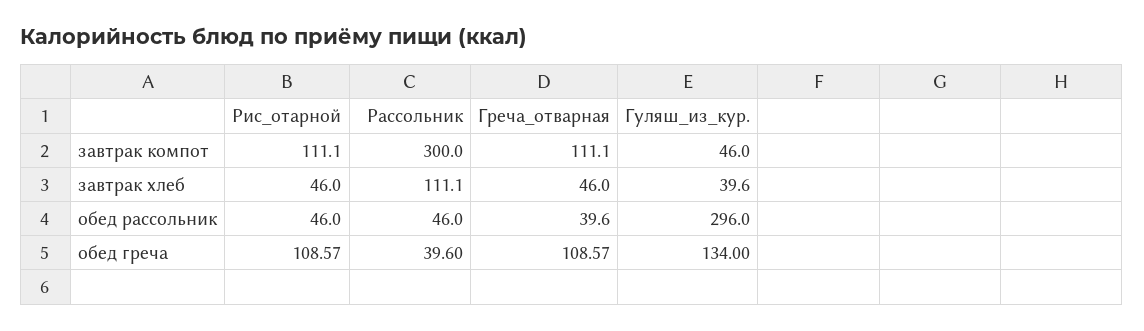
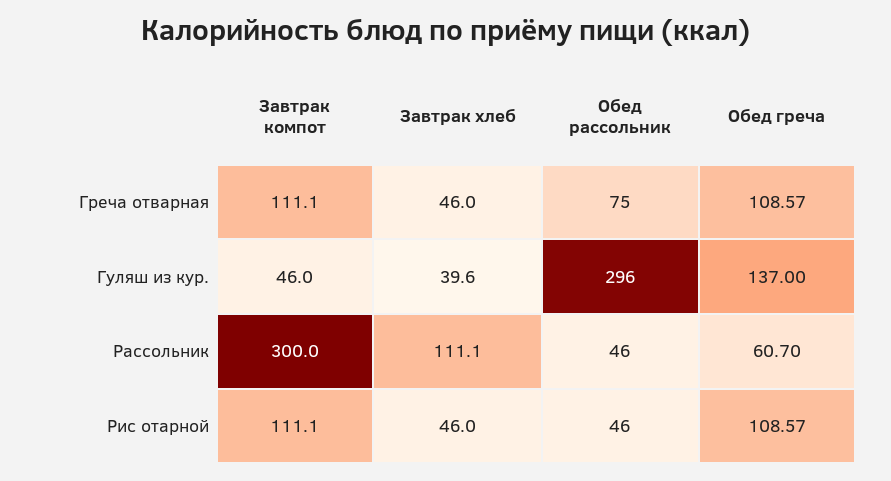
  {
    "Рис_отарной": {
      "завтрак компот": 111.1,
      "завтрак хлеб": 46,
      "обед рассольник": 46,
      "обед греча": 108.57
    },
    "Рассольник": {
      "завтрак компот": 300,
      "завтрак хлеб": 111.1,
      "обед рассольник": 46,
-     "обед греча": 39.6
+     "обед греча": 60.7
    },
    "Греча_отварная": {
      "завтрак компот": 111.1,
      "завтрак хлеб": 46,
-     "обед рассольник": 39.6,
+     "обед рассольник": 75,
      "обед греча": 108.57
    },
    "Гуляш_из_кур.": {
      "завтрак компот": 46,
      "завтрак хлеб": 39.6,
      "обед рассольник": 296,
-     "обед греча": 134
+     "обед греча": 137
    }
  }

